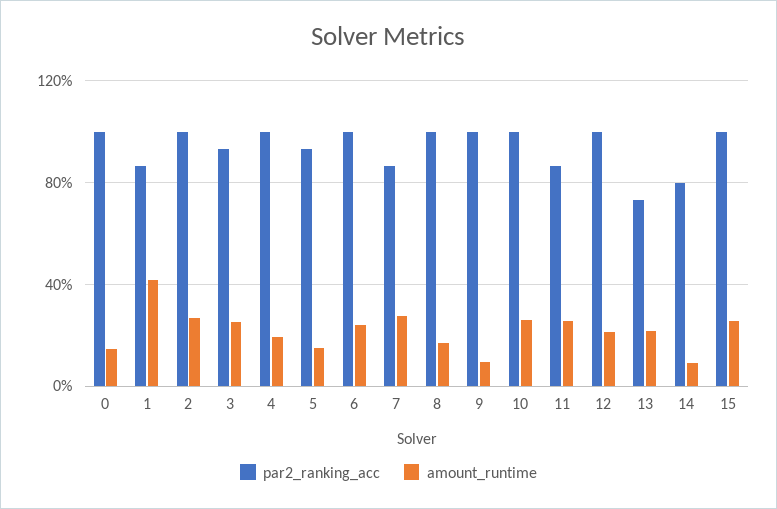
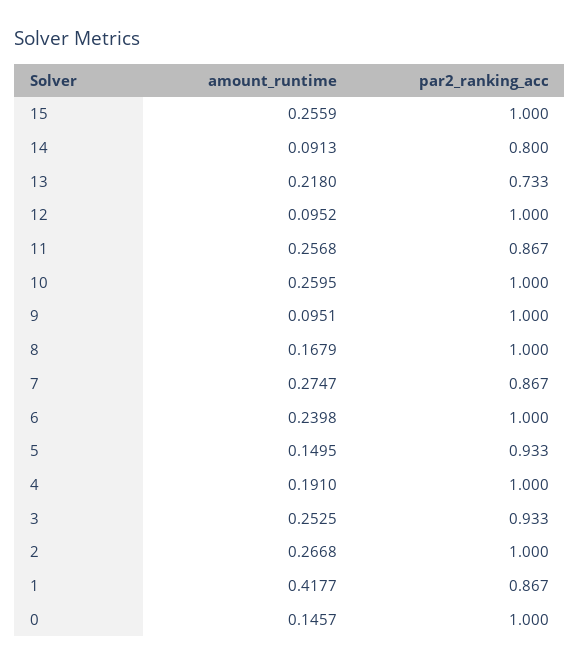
  {
    "par2_ranking_acc": {
      "0": 1,
      "1": 0.867,
      "2": 1,
      "3": 0.933,
      "4": 1,
      "5": 0.933,
      "6": 1,
      "7": 0.867,
      "8": 1,
      "9": 1,
      "10": 1,
      "11": 0.867,
      "12": 1,
      "13": 0.733,
      "14": 0.8,
      "15": 1
    },
    "amount_runtime": {
      "0": 0.1457,
      "1": 0.4177,
      "2": 0.2668,
      "3": 0.2525,
      "4": 0.191,
      "5": 0.1495,
      "6": 0.2398,
      "7": 0.2747,
      "8": 0.1679,
      "9": 0.0951,
      "10": 0.2595,
      "11": 0.2568,
-     "12": 0.2,
+     "12": 0.0952,
      "13": 0.218,
      "14": 0.0913,
      "15": 0.2559
    }
  }

